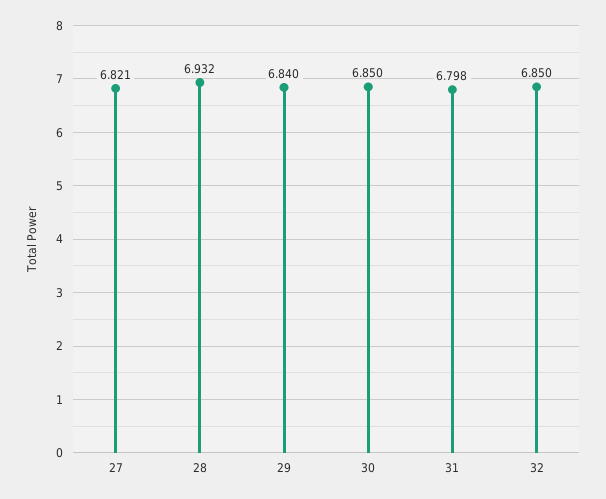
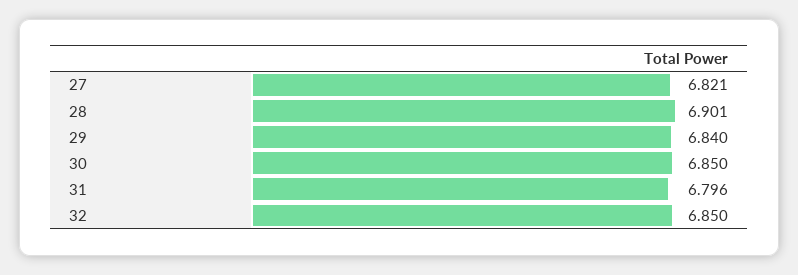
  {
    "27": 6.821,
-   "28": 6.932,
+   "28": 6.901,
    "29": 6.84,
    "30": 6.85,
-   "31": 6.798,
+   "31": 6.796,
    "32": 6.85
  }

